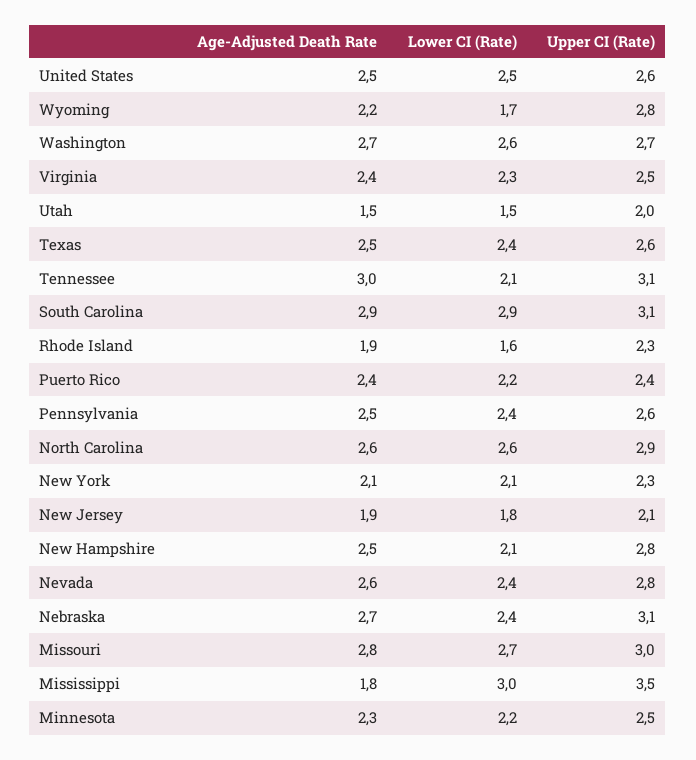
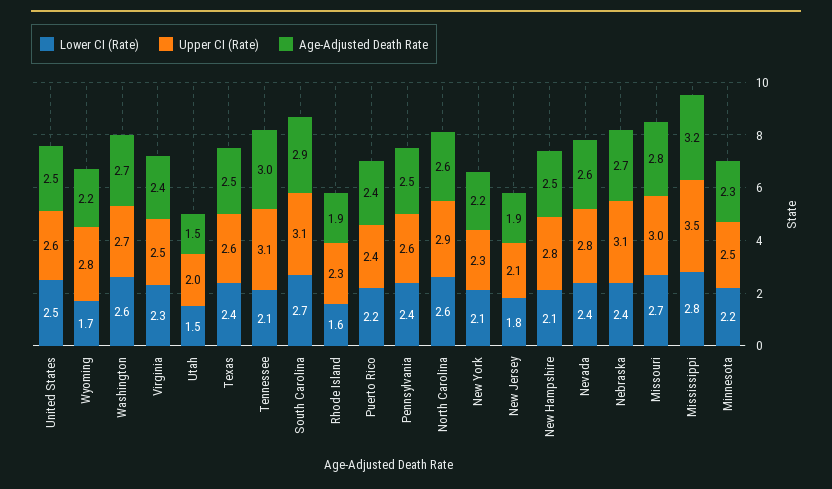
  {
    "Age-Adjusted Death Rate": {
      "United States": 2.5,
      "Wyoming": 2.2,
      "Washington": 2.7,
      "Virginia": 2.4,
      "Utah": 1.5,
      "Texas": 2.5,
      "Tennessee": 3,
      "South Carolina": 2.9,
      "Rhode Island": 1.9,
      "Puerto Rico": 2.4,
      "Pennsylvania": 2.5,
      "North Carolina": 2.6,
-     "New York": 2.1,
+     "New York": 2.2,
      "New Jersey": 1.9,
      "New Hampshire": 2.5,
      "Nevada": 2.6,
      "Nebraska": 2.7,
      "Missouri": 2.8,
-     "Mississippi": 1.8,
+     "Mississippi": 3.2,
      "Minnesota": 2.3
    },
    "Lower CI (Rate)": {
      "United States": 2.5,
      "Wyoming": 1.7,
      "Washington": 2.6,
      "Virginia": 2.3,
      "Utah": 1.5,
      "Texas": 2.4,
      "Tennessee": 2.1,
-     "South Carolina": 2.9,
+     "South Carolina": 2.7,
      "Rhode Island": 1.6,
      "Puerto Rico": 2.2,
      "Pennsylvania": 2.4,
      "North Carolina": 2.6,
      "New York": 2.1,
      "New Jersey": 1.8,
      "New Hampshire": 2.1,
      "Nevada": 2.4,
      "Nebraska": 2.4,
      "Missouri": 2.7,
-     "Mississippi": 3,
+     "Mississippi": 2.8,
      "Minnesota": 2.2
    },
    "Upper CI (Rate)": {
      "United States": 2.6,
      "Wyoming": 2.8,
      "Washington": 2.7,
      "Virginia": 2.5,
      "Utah": 2,
      "Texas": 2.6,
      "Tennessee": 3.1,
      "South Carolina": 3.1,
      "Rhode Island": 2.3,
      "Puerto Rico": 2.4,
      "Pennsylvania": 2.6,
      "North Carolina": 2.9,
      "New York": 2.3,
      "New Jersey": 2.1,
      "New Hampshire": 2.8,
      "Nevada": 2.8,
      "Nebraska": 3.1,
      "Missouri": 3,
      "Mississippi": 3.5,
      "Minnesota": 2.5
    }
  }

